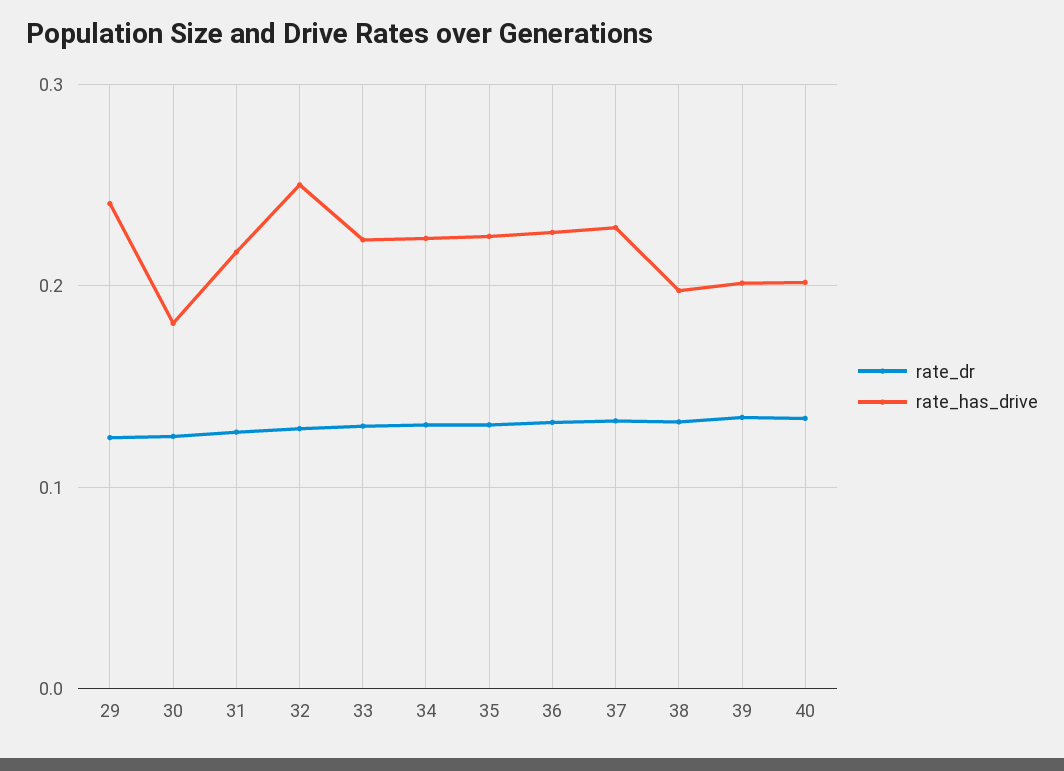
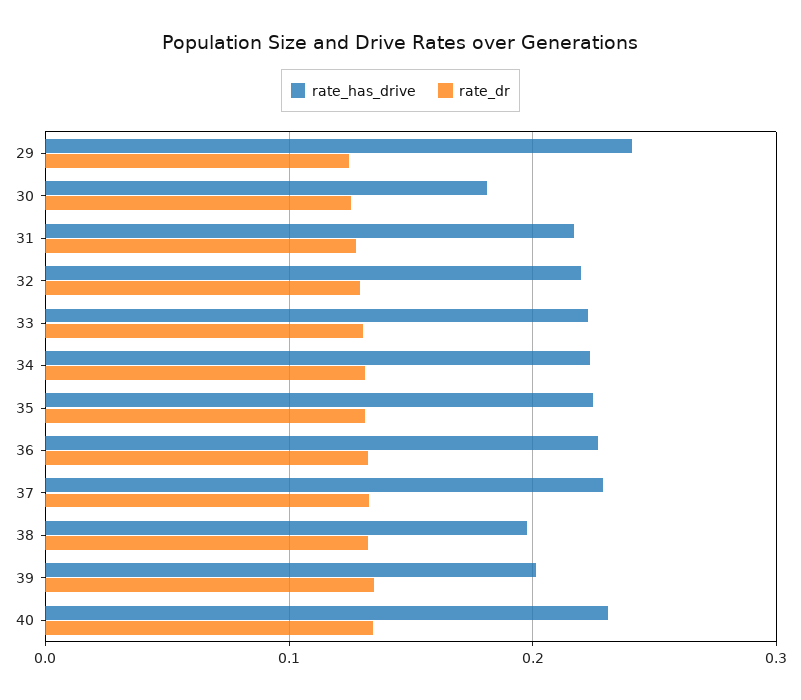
  {
    "rate_dr": {
      "29": 0.12,
      "30": 0.13,
      "31": 0.13,
      "32": 0.13,
      "33": 0.13,
      "34": 0.13,
      "35": 0.13,
      "36": 0.13,
      "37": 0.13,
      "38": 0.13,
      "39": 0.13,
      "40": 0.13
    },
    "rate_has_drive": {
      "29": 0.24,
      "30": 0.18,
      "31": 0.22,
-     "32": 0.25,
+     "32": 0.22,
      "33": 0.22,
      "34": 0.22,
      "35": 0.22,
      "36": 0.23,
      "37": 0.23,
      "38": 0.2,
      "39": 0.2,
-     "40": 0.2
+     "40": 0.23
    }
  }

